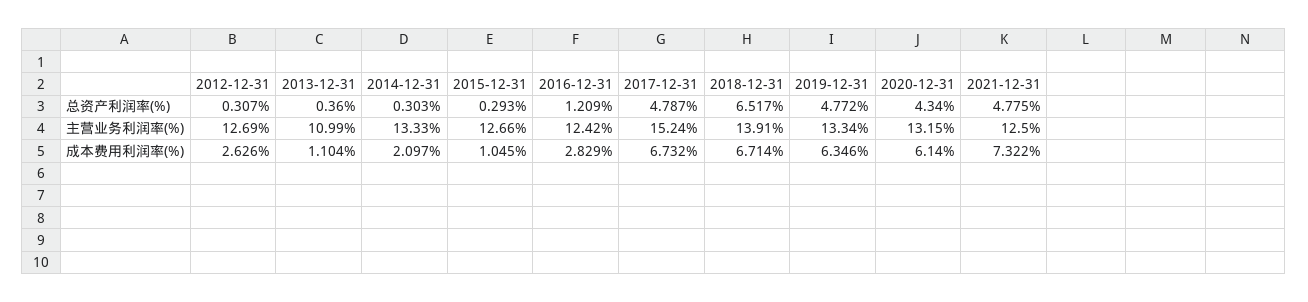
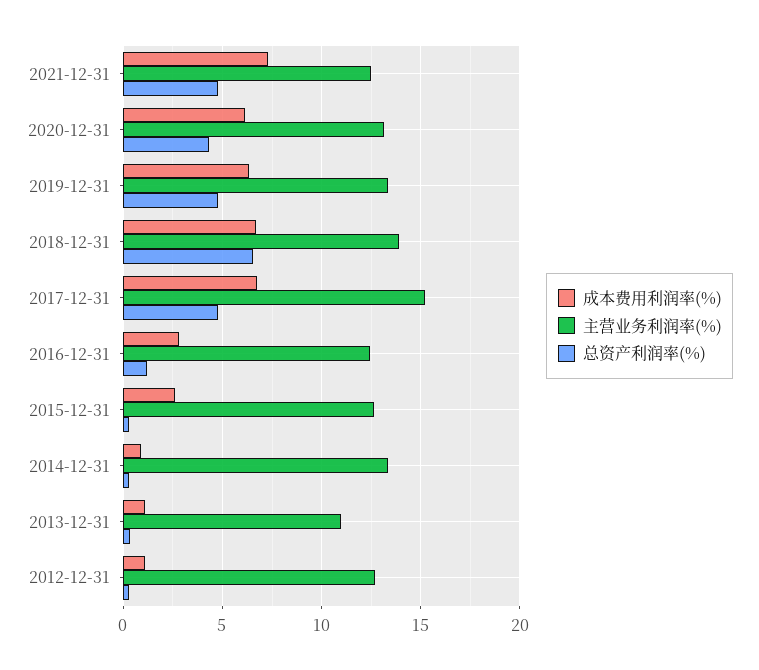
  {
    "总资产利润率(%)": {
      "2012-12-31": 0.307,
      "2013-12-31": 0.36,
      "2014-12-31": 0.303,
      "2015-12-31": 0.293,
      "2016-12-31": 1.209,
      "2017-12-31": 4.787,
      "2018-12-31": 6.517,
      "2019-12-31": 4.772,
      "2020-12-31": 4.34,
      "2021-12-31": 4.775
    },
    "主营业务利润率(%)": {
      "2012-12-31": 12.69,
      "2013-12-31": 10.99,
      "2014-12-31": 13.33,
      "2015-12-31": 12.66,
      "2016-12-31": 12.42,
      "2017-12-31": 15.24,
      "2018-12-31": 13.91,
      "2019-12-31": 13.34,
      "2020-12-31": 13.15,
      "2021-12-31": 12.5
    },
    "成本费用利润率(%)": {
-     "2012-12-31": 2.626,
+     "2012-12-31": 1,
      "2013-12-31": 1.104,
-     "2014-12-31": 2.097,
+     "2014-12-31": 1,
-     "2015-12-31": 1.045,
+     "2015-12-31": 2.5,
      "2016-12-31": 2.829,
      "2017-12-31": 6.732,
      "2018-12-31": 6.714,
      "2019-12-31": 6.346,
      "2020-12-31": 6.14,
      "2021-12-31": 7.322
    }
  }

